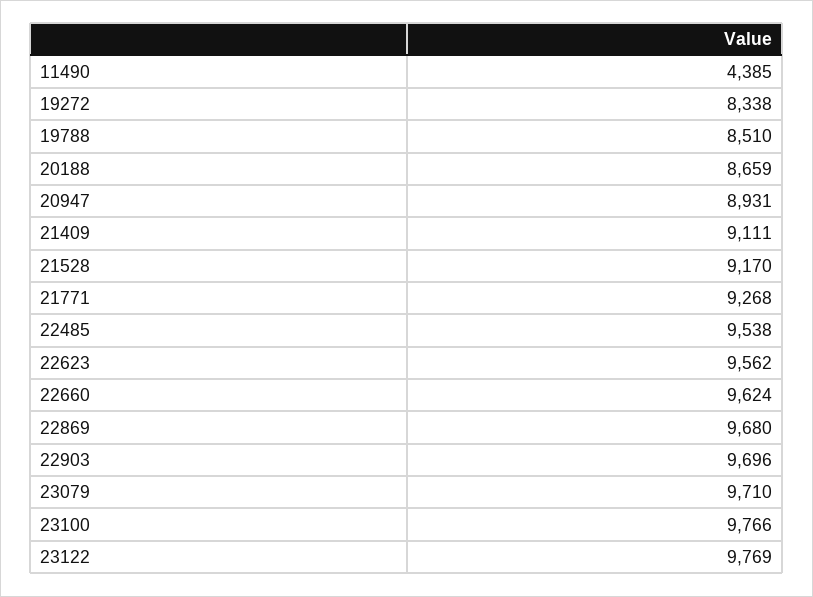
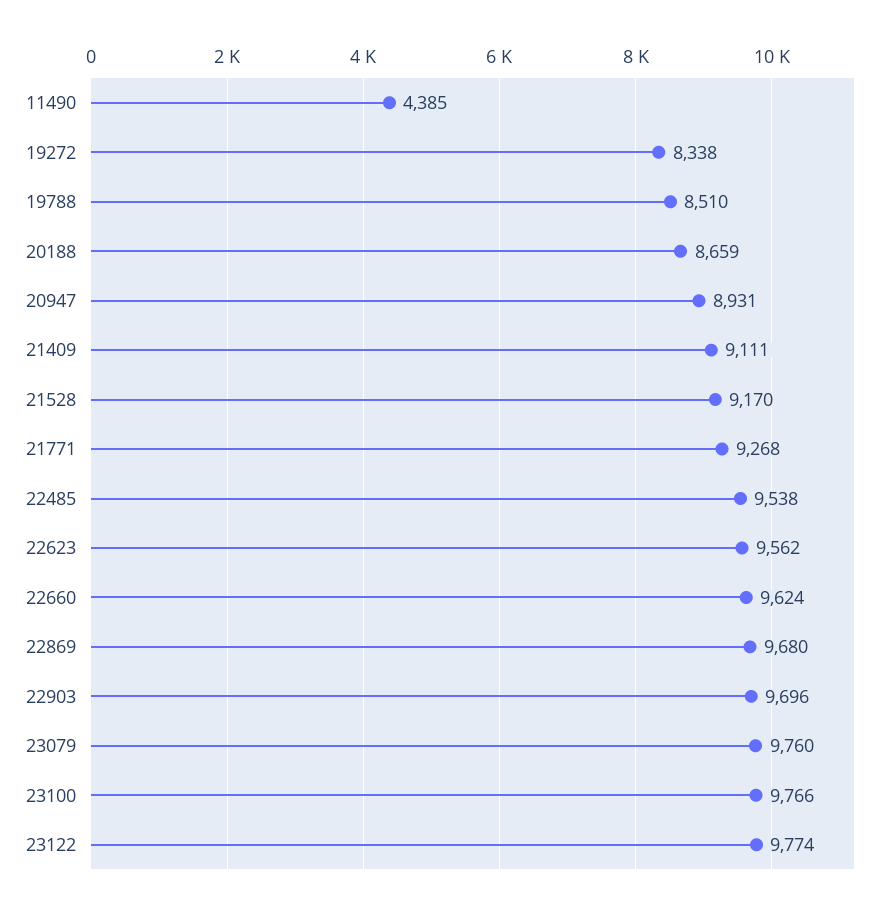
  {
    "11490": 4385,
    "19272": 8338,
    "19788": 8510,
    "20188": 8659,
    "20947": 8931,
    "21409": 9111,
    "21528": 9170,
    "21771": 9268,
    "22485": 9538,
    "22623": 9562,
    "22660": 9624,
    "22869": 9680,
    "22903": 9696,
-   "23079": 9710,
+   "23079": 9760,
    "23100": 9766,
-   "23122": 9769
+   "23122": 9774
  }

